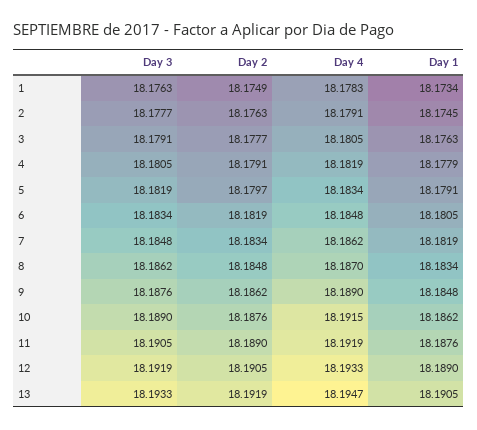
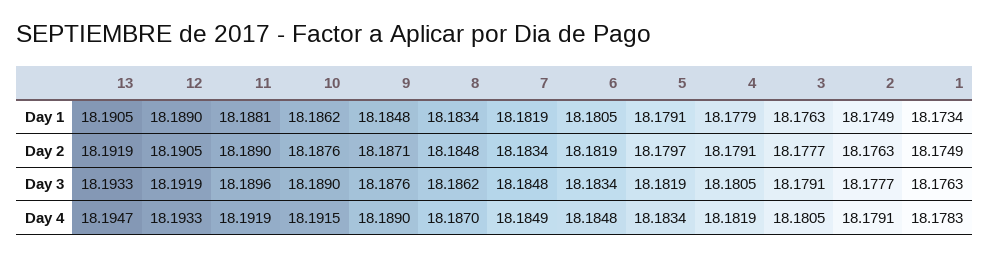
  {
    "Day 3": {
      "1": 18.1763,
      "2": 18.1777,
      "3": 18.1791,
      "4": 18.1805,
      "5": 18.1819,
      "6": 18.1834,
      "7": 18.1848,
      "8": 18.1862,
      "9": 18.1876,
      "10": 18.189,
-     "11": 18.1905,
+     "11": 18.1896,
      "12": 18.1919,
      "13": 18.1933
    },
    "Day 2": {
      "1": 18.1749,
      "2": 18.1763,
      "3": 18.1777,
      "4": 18.1791,
      "5": 18.1797,
      "6": 18.1819,
      "7": 18.1834,
      "8": 18.1848,
-     "9": 18.1862,
+     "9": 18.1871,
      "10": 18.1876,
      "11": 18.189,
      "12": 18.1905,
      "13": 18.1919
    },
    "Day 4": {
      "1": 18.1783,
      "2": 18.1791,
      "3": 18.1805,
      "4": 18.1819,
      "5": 18.1834,
      "6": 18.1848,
-     "7": 18.1862,
+     "7": 18.1849,
      "8": 18.187,
      "9": 18.189,
      "10": 18.1915,
      "11": 18.1919,
      "12": 18.1933,
      "13": 18.1947
    },
    "Day 1": {
      "1": 18.1734,
-     "2": 18.1745,
+     "2": 18.1749,
      "3": 18.1763,
      "4": 18.1779,
      "5": 18.1791,
      "6": 18.1805,
      "7": 18.1819,
      "8": 18.1834,
      "9": 18.1848,
      "10": 18.1862,
-     "11": 18.1876,
+     "11": 18.1881,
      "12": 18.189,
      "13": 18.1905
    }
  }

